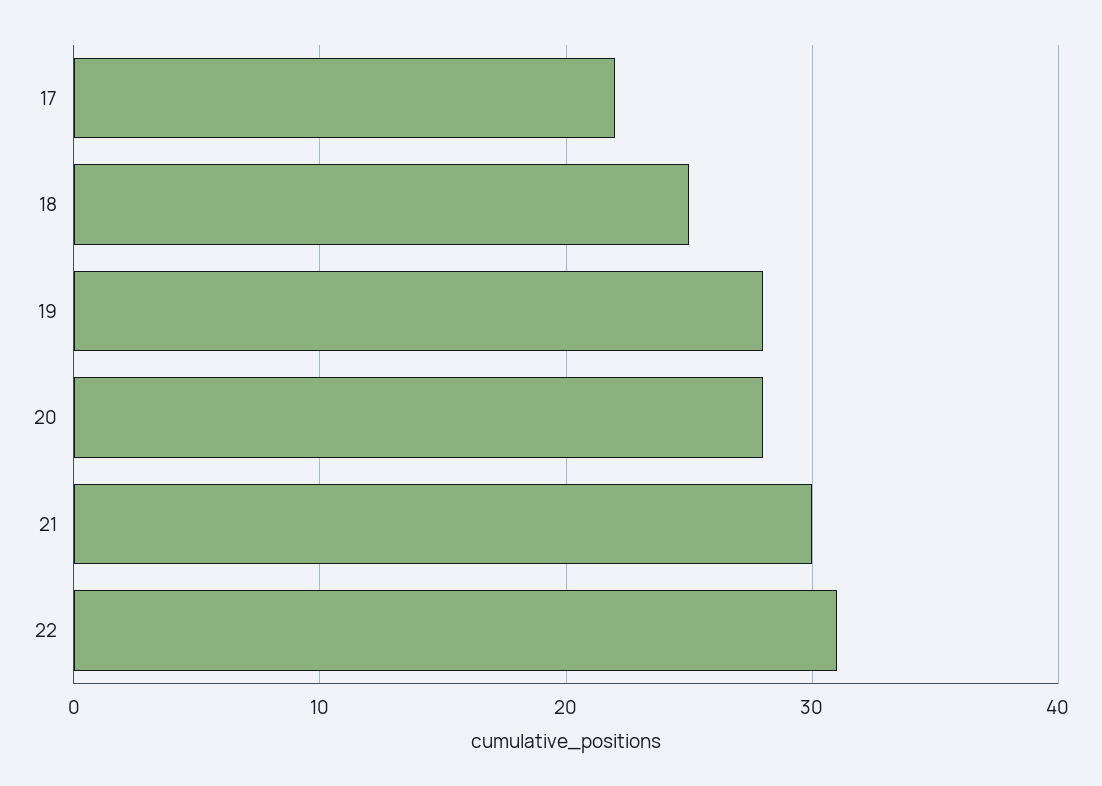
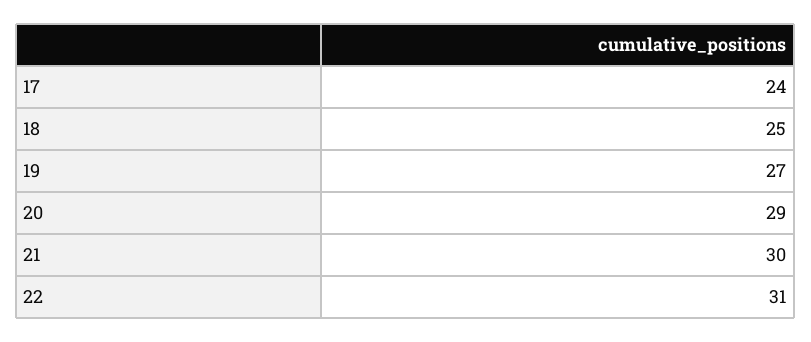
  {
-   "17": 22,
+   "17": 24,
    "18": 25,
-   "19": 28,
+   "19": 27,
-   "20": 28,
+   "20": 29,
    "21": 30,
    "22": 31
  }

